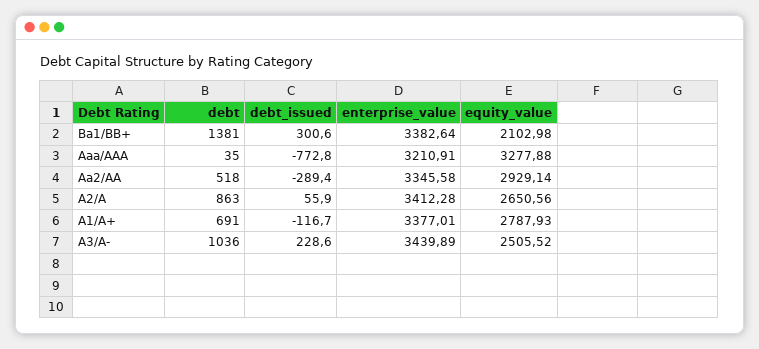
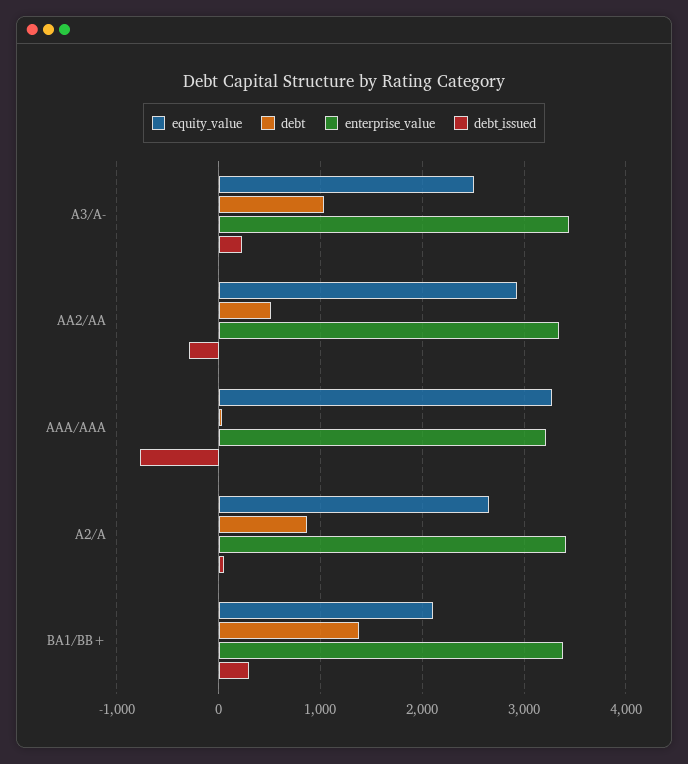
  {
    "debt": {
      "Ba1/BB+": 1381,
      "Aaa/AAA": 35,
      "Aa2/AA": 518,
      "A2/A": 863,
-     "A1/A+": 691,
      "A3/A-": 1036
    },
    "debt_issued": {
      "Ba1/BB+": 300.6,
      "Aaa/AAA": -772.8,
      "Aa2/AA": -289.4,
      "A2/A": 55.9,
-     "A1/A+": -116.7,
      "A3/A-": 228.6
    },
    "enterprise_value": {
      "Ba1/BB+": 3382.64,
      "Aaa/AAA": 3210.91,
      "Aa2/AA": 3345.58,
      "A2/A": 3412.28,
-     "A1/A+": 3377.01,
      "A3/A-": 3439.89
    },
    "equity_value": {
      "Ba1/BB+": 2102.98,
      "Aaa/AAA": 3277.88,
      "Aa2/AA": 2929.14,
      "A2/A": 2650.56,
-     "A1/A+": 2787.93,
      "A3/A-": 2505.52
    }
  }

